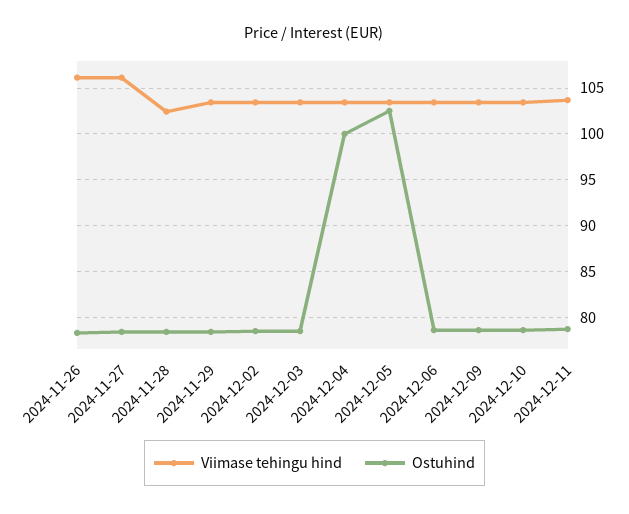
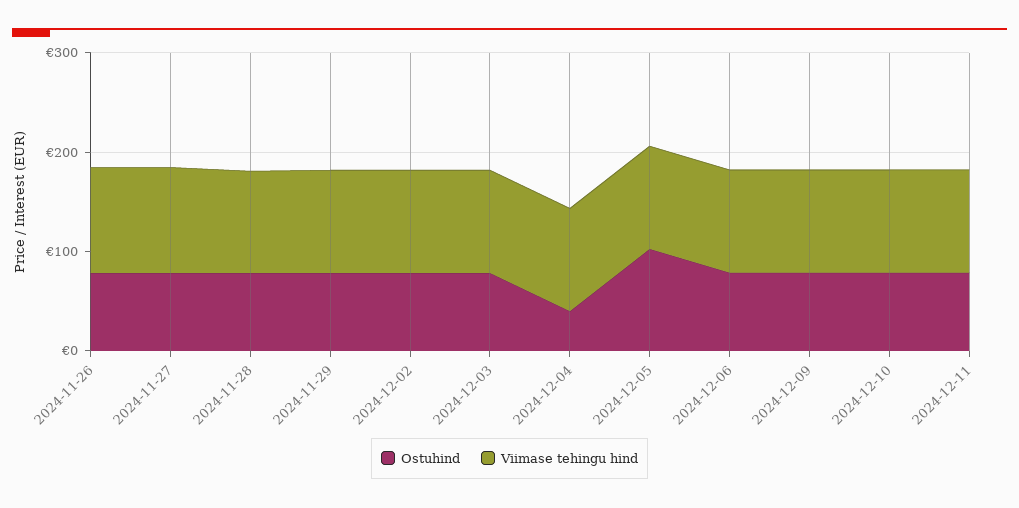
  {
    "Viimase tehingu hind": {
      "2024-11-26": 106,
      "2024-11-27": 106,
      "2024-11-28": 102,
      "2024-11-29": 103,
      "2024-12-02": 103,
      "2024-12-03": 103,
      "2024-12-04": 103,
      "2024-12-05": 103,
      "2024-12-06": 103,
      "2024-12-09": 103,
      "2024-12-10": 103,
      "2024-12-11": 104
    },
    "Ostuhind": {
      "2024-11-26": 78,
      "2024-11-27": 78,
      "2024-11-28": 78,
      "2024-11-29": 78,
      "2024-12-02": 79,
      "2024-12-03": 79,
-     "2024-12-04": 100,
+     "2024-12-04": 40,
      "2024-12-05": 103,
      "2024-12-06": 79,
      "2024-12-09": 79,
      "2024-12-10": 79,
      "2024-12-11": 79
    }
  }

